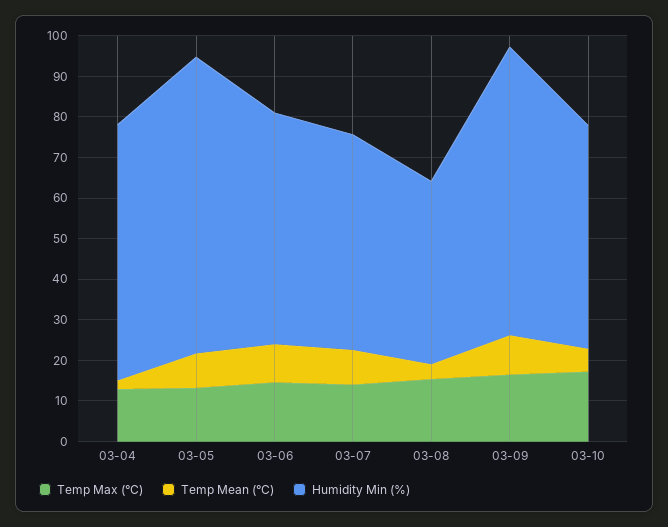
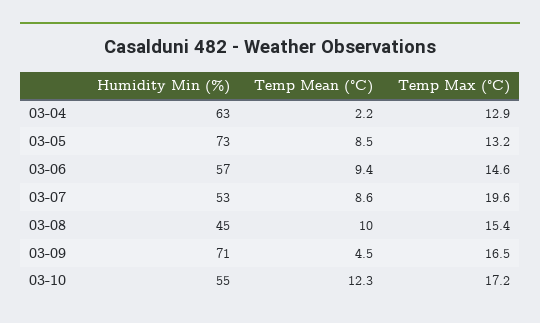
  {
    "Temp Max (°C)": {
      "03-04": 12.9,
      "03-05": 13.2,
      "03-06": 14.6,
-     "03-07": 14,
+     "03-07": 19.6,
      "03-08": 15.4,
      "03-09": 16.5,
      "03-10": 17.2
    },
    "Temp Mean (°C)": {
      "03-04": 2.2,
      "03-05": 8.5,
      "03-06": 9.4,
      "03-07": 8.6,
-     "03-08": 4,
+     "03-08": 10,
-     "03-09": 10,
+     "03-09": 4.5,
-     "03-10": 6
+     "03-10": 12.3
    },
    "Humidity Min (%)": {
      "03-04": 63,
      "03-05": 73,
      "03-06": 57,
      "03-07": 53,
      "03-08": 45,
      "03-09": 71,
      "03-10": 55
    }
  }

